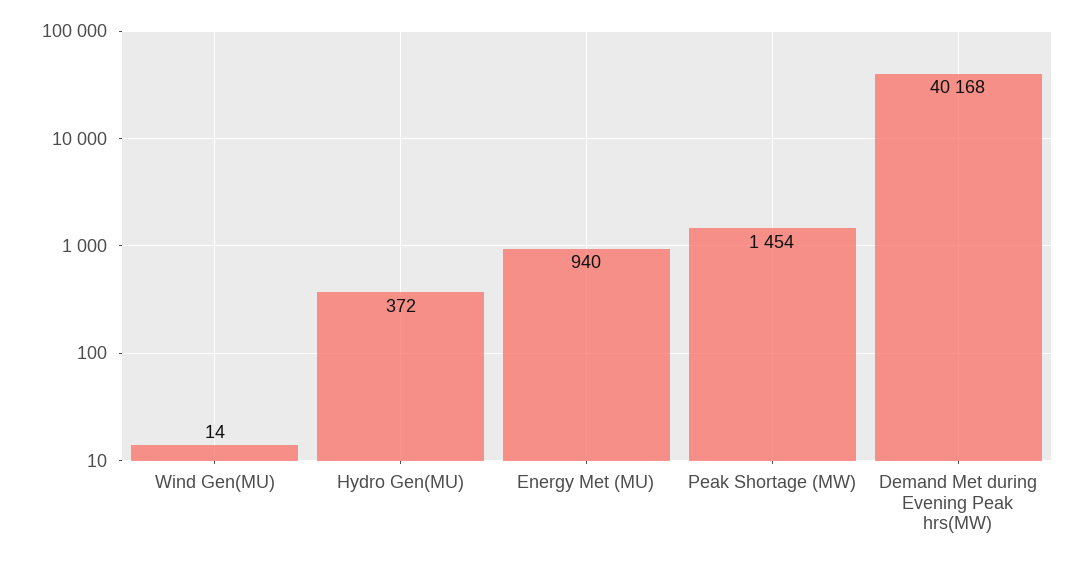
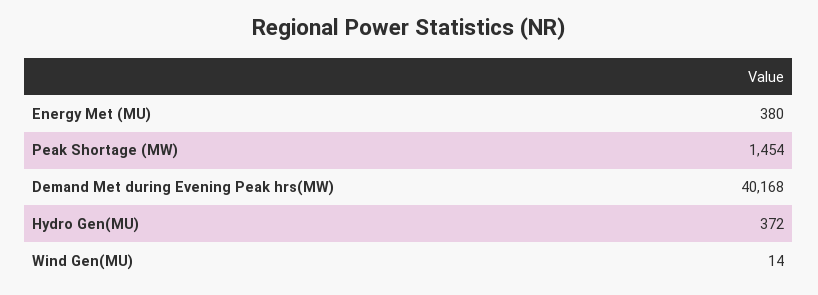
  {
    "Wind Gen(MU)": 14,
    "Hydro Gen(MU)": 372,
-   "Energy Met (MU)": 940,
+   "Energy Met (MU)": 380,
    "Peak Shortage (MW)": 1454,
    "Demand Met during Evening Peak hrs(MW)": 40168
  }

